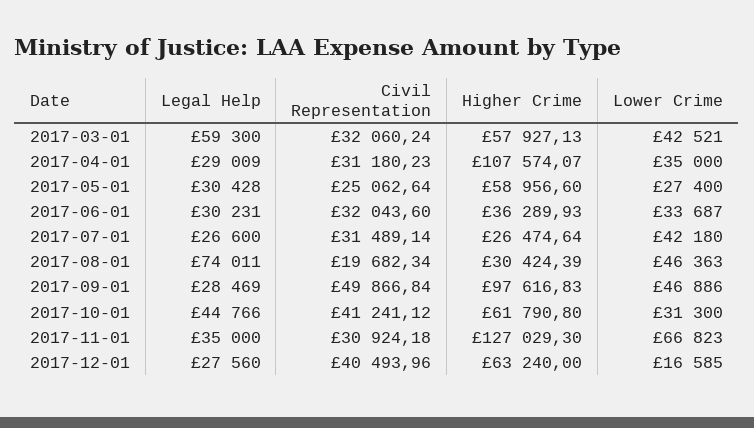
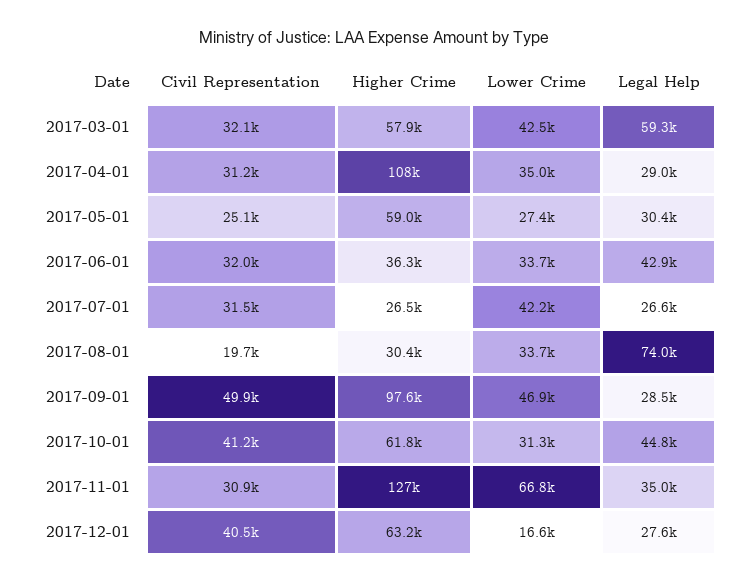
  {
    "Legal Help": {
      "2017-03-01": 59300,
      "2017-04-01": 29009,
      "2017-05-01": 30428,
-     "2017-06-01": 30231,
+     "2017-06-01": 42900,
      "2017-07-01": 26600,
      "2017-08-01": 74011,
      "2017-09-01": 28469,
      "2017-10-01": 44766,
      "2017-11-01": 35000,
      "2017-12-01": 27560
    },
    "Civil Representation": {
      "2017-03-01": 32060.24,
      "2017-04-01": 31180.23,
      "2017-05-01": 25062.64,
      "2017-06-01": 32043.6,
      "2017-07-01": 31489.14,
      "2017-08-01": 19682.34,
      "2017-09-01": 49866.84,
      "2017-10-01": 41241.12,
      "2017-11-01": 30924.18,
      "2017-12-01": 40493.96
    },
    "Higher Crime": {
      "2017-03-01": 57927.13,
      "2017-04-01": 107574.07,
      "2017-05-01": 58956.6,
      "2017-06-01": 36289.93,
      "2017-07-01": 26474.64,
      "2017-08-01": 30424.39,
      "2017-09-01": 97616.83,
      "2017-10-01": 61790.8,
      "2017-11-01": 127029.3,
      "2017-12-01": 63240
    },
    "Lower Crime": {
      "2017-03-01": 42521,
      "2017-04-01": 35000,
      "2017-05-01": 27400,
      "2017-06-01": 33687,
      "2017-07-01": 42180,
-     "2017-08-01": 46363,
+     "2017-08-01": 33700,
      "2017-09-01": 46886,
      "2017-10-01": 31300,
      "2017-11-01": 66823,
      "2017-12-01": 16585
    }
  }

